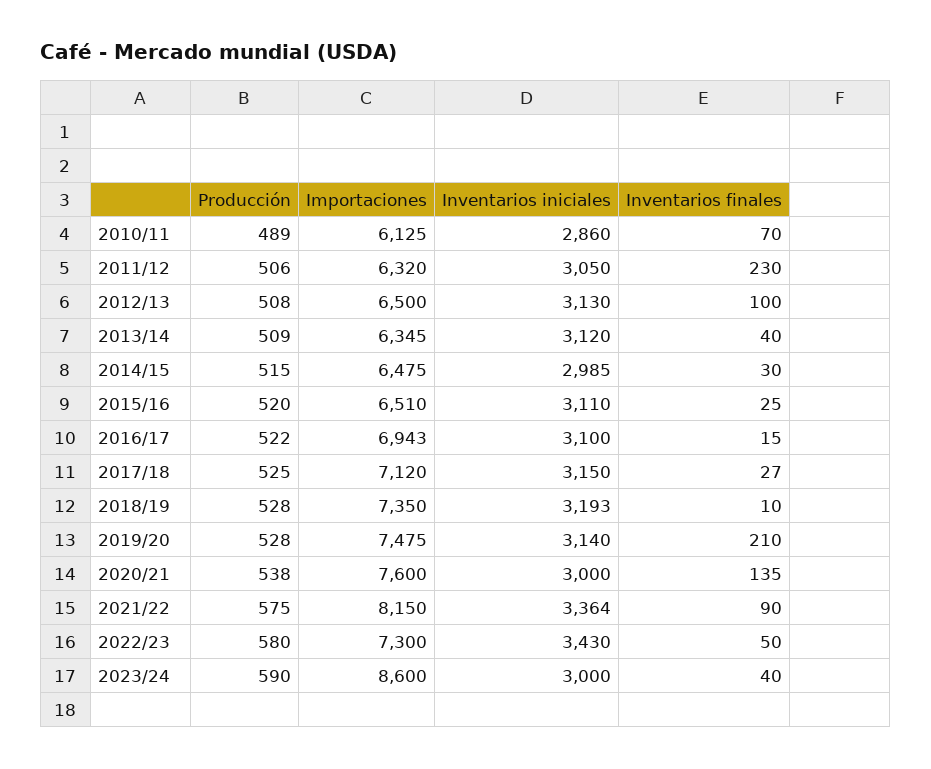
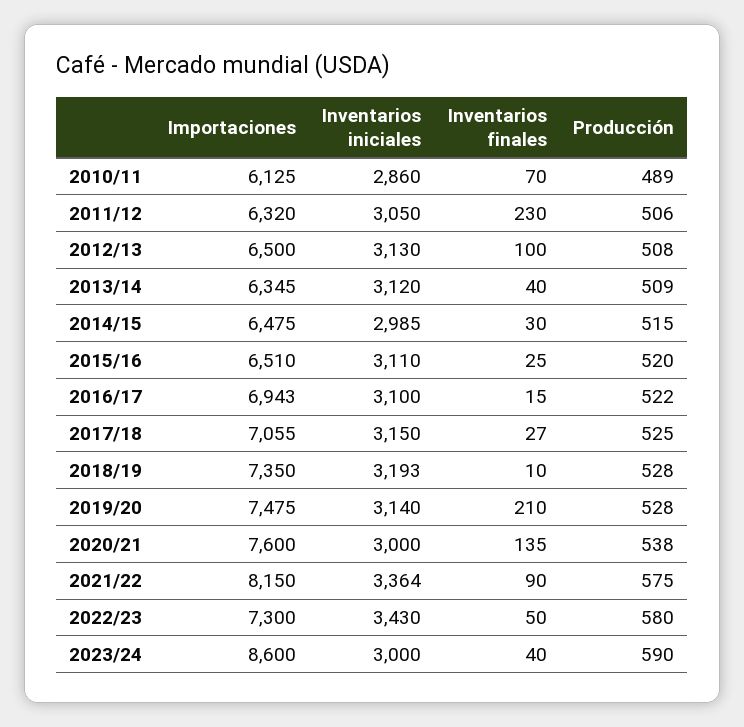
  {
    "Producción": {
      "2010/11": 489,
      "2011/12": 506,
      "2012/13": 508,
      "2013/14": 509,
      "2014/15": 515,
      "2015/16": 520,
      "2016/17": 522,
      "2017/18": 525,
      "2018/19": 528,
      "2019/20": 528,
      "2020/21": 538,
      "2021/22": 575,
      "2022/23": 580,
      "2023/24": 590
    },
    "Importaciones": {
      "2010/11": 6125,
      "2011/12": 6320,
      "2012/13": 6500,
      "2013/14": 6345,
      "2014/15": 6475,
      "2015/16": 6510,
      "2016/17": 6943,
-     "2017/18": 7120,
+     "2017/18": 7055,
      "2018/19": 7350,
      "2019/20": 7475,
      "2020/21": 7600,
      "2021/22": 8150,
      "2022/23": 7300,
      "2023/24": 8600
    },
    "Inventarios iniciales": {
      "2010/11": 2860,
      "2011/12": 3050,
      "2012/13": 3130,
      "2013/14": 3120,
      "2014/15": 2985,
      "2015/16": 3110,
      "2016/17": 3100,
      "2017/18": 3150,
      "2018/19": 3193,
      "2019/20": 3140,
      "2020/21": 3000,
      "2021/22": 3364,
      "2022/23": 3430,
      "2023/24": 3000
    },
    "Inventarios finales": {
      "2010/11": 70,
      "2011/12": 230,
      "2012/13": 100,
      "2013/14": 40,
      "2014/15": 30,
      "2015/16": 25,
      "2016/17": 15,
      "2017/18": 27,
      "2018/19": 10,
      "2019/20": 210,
      "2020/21": 135,
      "2021/22": 90,
      "2022/23": 50,
      "2023/24": 40
    }
  }

